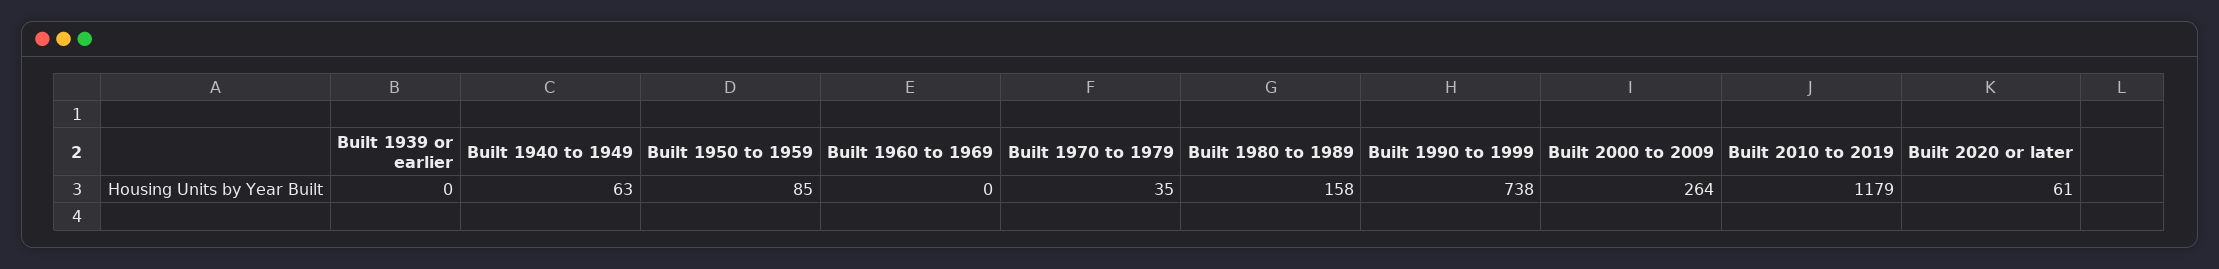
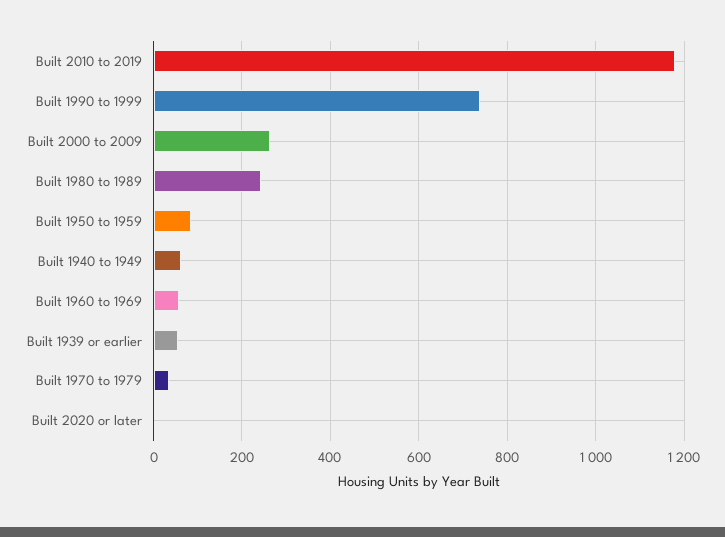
  {
-   "Built 1939 or earlier": 0,
+   "Built 1939 or earlier": 60,
    "Built 1940 to 1949": 63,
    "Built 1950 to 1959": 85,
-   "Built 1960 to 1969": 0,
+   "Built 1960 to 1969": 60,
    "Built 1970 to 1979": 35,
-   "Built 1980 to 1989": 158,
+   "Built 1980 to 1989": 240,
    "Built 1990 to 1999": 738,
    "Built 2000 to 2009": 264,
    "Built 2010 to 2019": 1179,
-   "Built 2020 or later": 61
+   "Built 2020 or later": 0
  }

